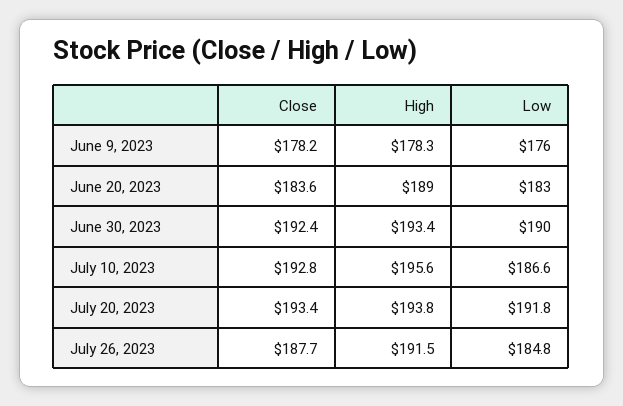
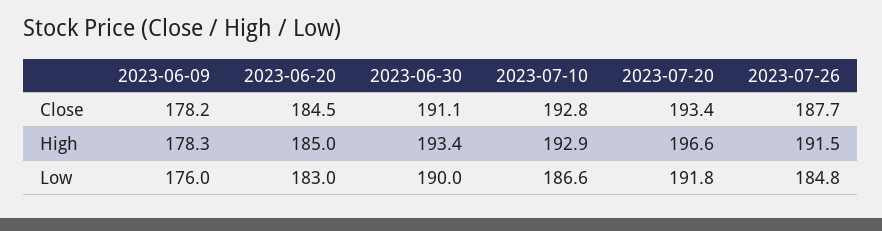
  {
    "Close": {
      "June 9, 2023": 178.2,
-     "June 20, 2023": 183.6,
+     "June 20, 2023": 184.5,
-     "June 30, 2023": 192.4,
+     "June 30, 2023": 191.1,
      "July 10, 2023": 192.8,
      "July 20, 2023": 193.4,
      "July 26, 2023": 187.7
    },
    "High": {
      "June 9, 2023": 178.3,
-     "June 20, 2023": 189,
+     "June 20, 2023": 185,
      "June 30, 2023": 193.4,
-     "July 10, 2023": 195.6,
+     "July 10, 2023": 192.9,
-     "July 20, 2023": 193.8,
+     "July 20, 2023": 196.6,
      "July 26, 2023": 191.5
    },
    "Low": {
      "June 9, 2023": 176,
      "June 20, 2023": 183,
      "June 30, 2023": 190,
      "July 10, 2023": 186.6,
      "July 20, 2023": 191.8,
      "July 26, 2023": 184.8
    }
  }

